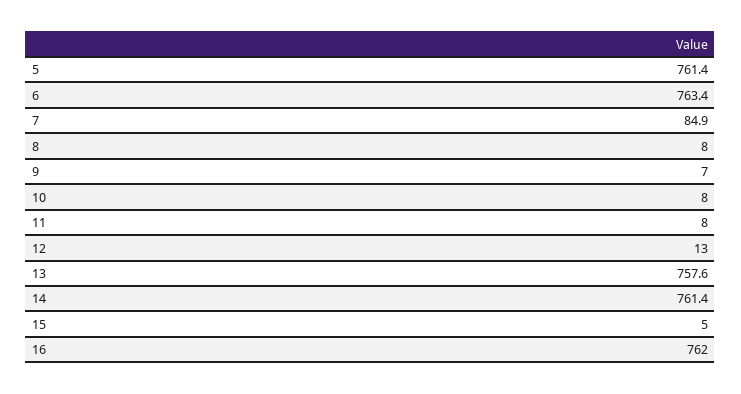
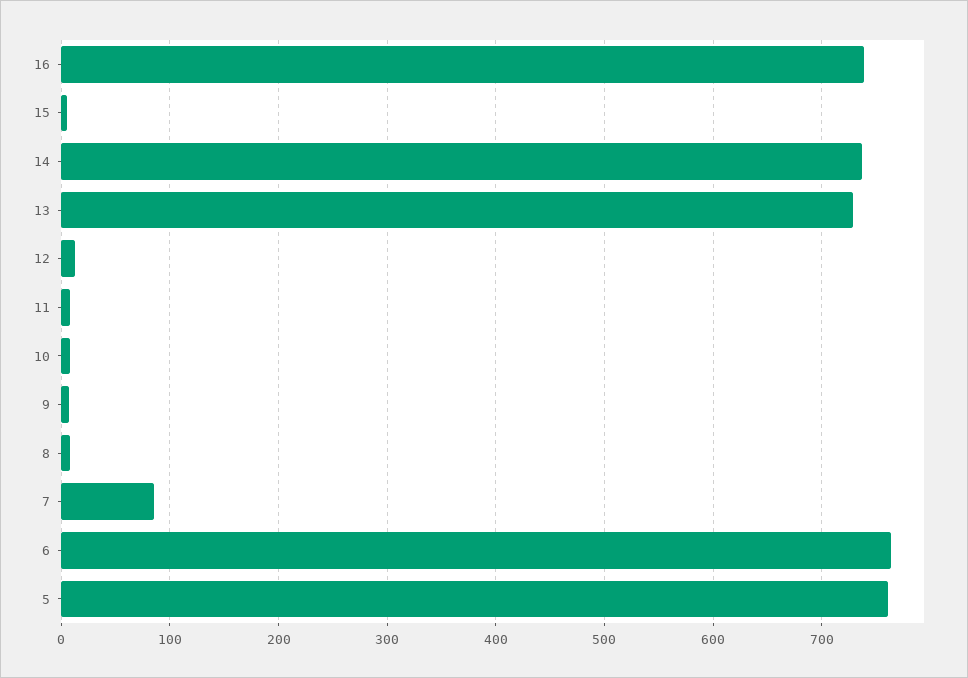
  {
    "5": 761.4,
    "6": 763.4,
    "7": 84.9,
    "8": 8,
    "9": 7,
    "10": 8,
    "11": 8,
    "12": 13,
-   "13": 757.6,
+   "13": 730,
-   "14": 761.4,
+   "14": 740,
    "15": 5,
-   "16": 762
+   "16": 740
  }

